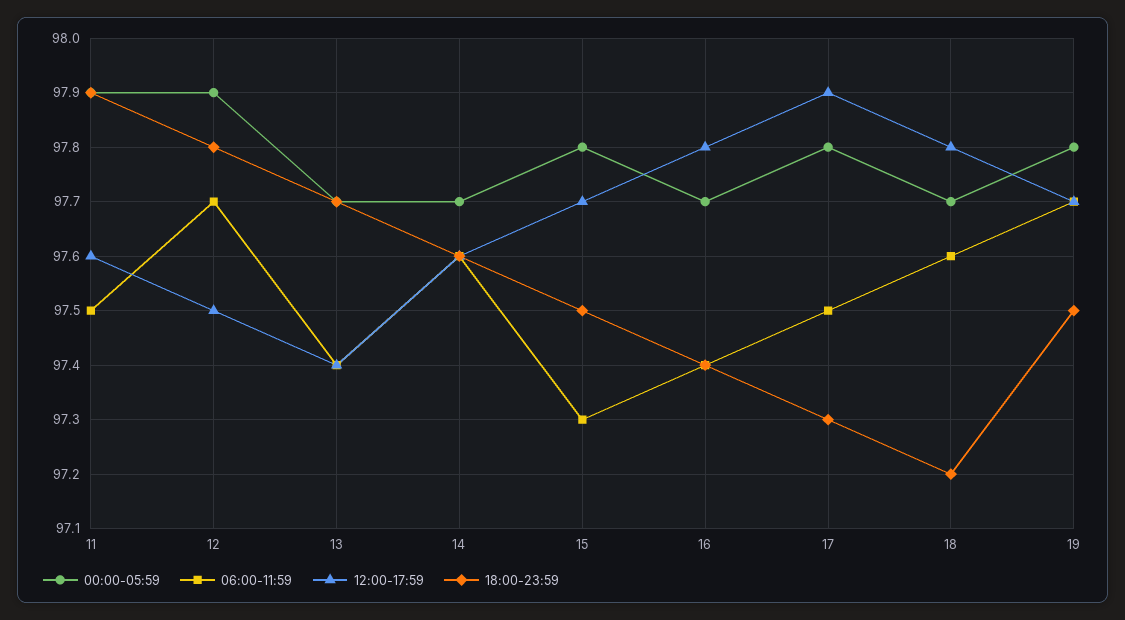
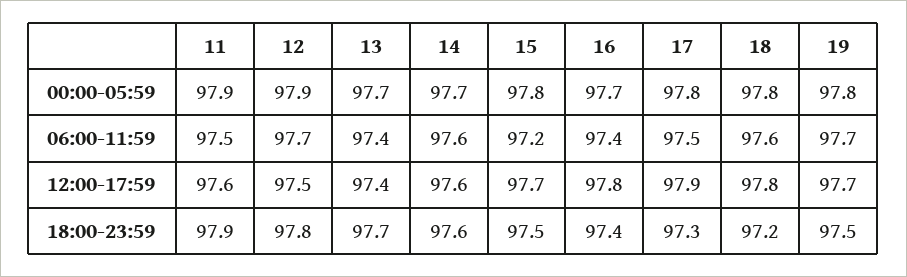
  {
    "00:00-05:59": {
      "11": 97.9,
      "12": 97.9,
      "13": 97.7,
      "14": 97.7,
      "15": 97.8,
      "16": 97.7,
      "17": 97.8,
-     "18": 97.7,
+     "18": 97.8,
      "19": 97.8
    },
    "06:00-11:59": {
      "11": 97.5,
      "12": 97.7,
      "13": 97.4,
      "14": 97.6,
-     "15": 97.3,
+     "15": 97.2,
      "16": 97.4,
      "17": 97.5,
      "18": 97.6,
      "19": 97.7
    },
    "12:00-17:59": {
      "11": 97.6,
      "12": 97.5,
      "13": 97.4,
      "14": 97.6,
      "15": 97.7,
      "16": 97.8,
      "17": 97.9,
      "18": 97.8,
      "19": 97.7
    },
    "18:00-23:59": {
      "11": 97.9,
      "12": 97.8,
      "13": 97.7,
      "14": 97.6,
      "15": 97.5,
      "16": 97.4,
      "17": 97.3,
      "18": 97.2,
      "19": 97.5
    }
  }

